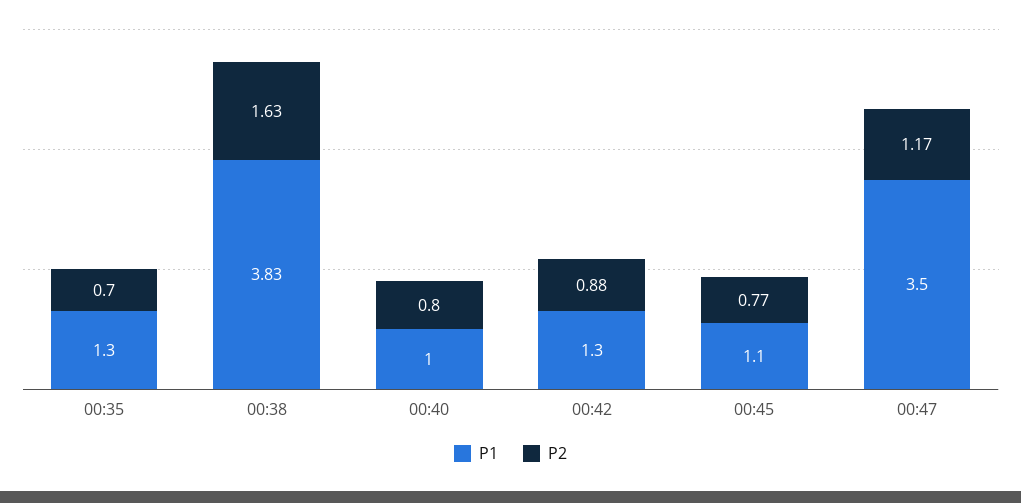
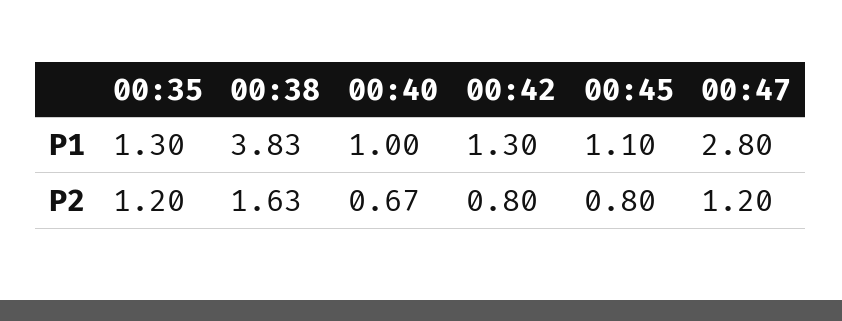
  {
    "P1": {
      "00:35": 1.3,
      "00:38": 3.83,
      "00:40": 1,
      "00:42": 1.3,
      "00:45": 1.1,
-     "00:47": 3.5
+     "00:47": 2.8
    },
    "P2": {
-     "00:35": 0.7,
+     "00:35": 1.2,
      "00:38": 1.63,
-     "00:40": 0.8,
+     "00:40": 0.67,
-     "00:42": 0.88,
+     "00:42": 0.8,
-     "00:45": 0.77,
+     "00:45": 0.8,
-     "00:47": 1.17
+     "00:47": 1.2
    }
  }

